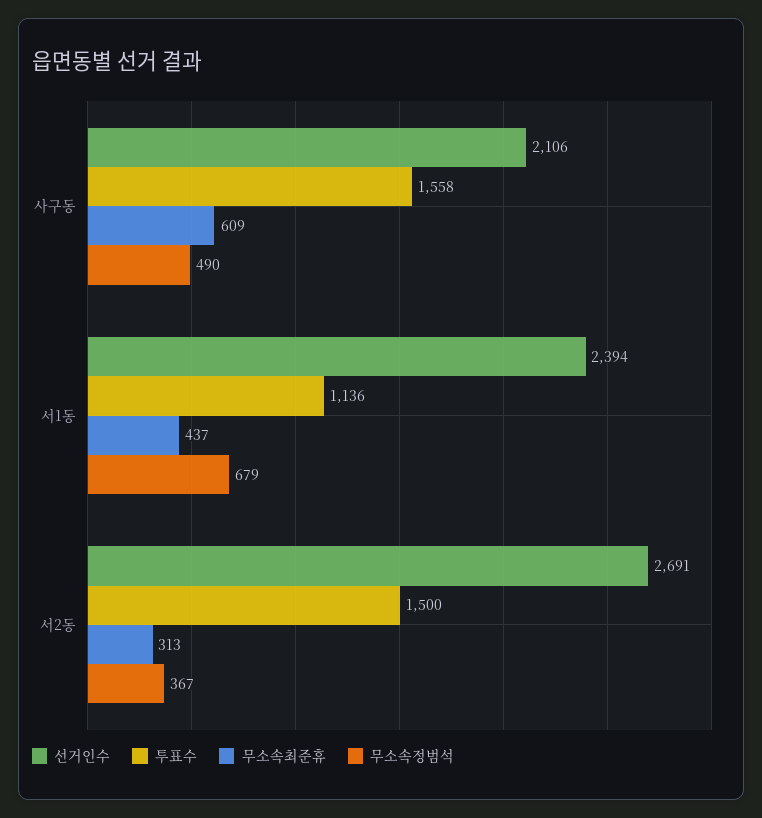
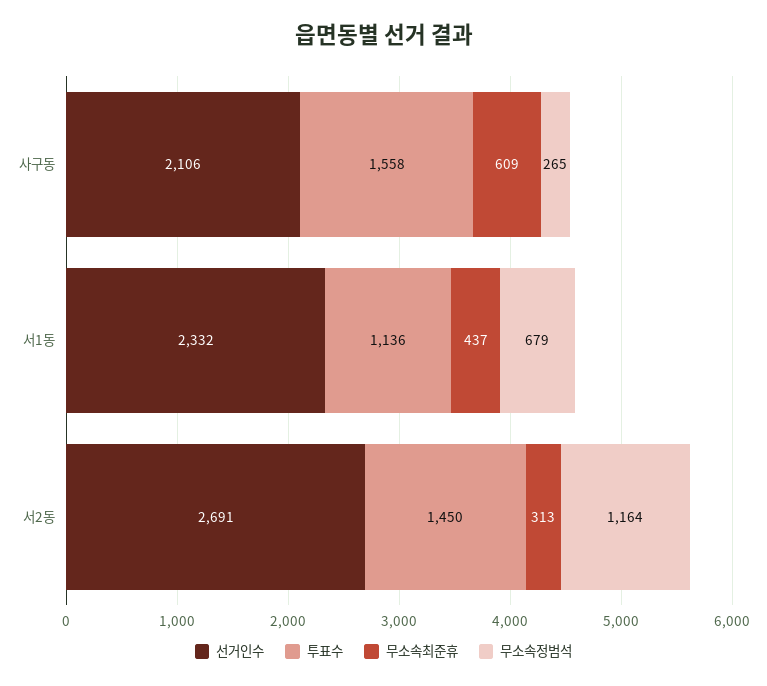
  {
    "선거인수": {
      "사구동": 2106,
-     "서1동": 2394,
+     "서1동": 2332,
      "서2동": 2691
    },
    "투표수": {
      "사구동": 1558,
      "서1동": 1136,
-     "서2동": 1500
+     "서2동": 1450
    },
    "무소속최준휴": {
      "사구동": 609,
      "서1동": 437,
      "서2동": 313
    },
    "무소속정범석": {
-     "사구동": 490,
+     "사구동": 265,
      "서1동": 679,
-     "서2동": 367
+     "서2동": 1164
    }
  }

